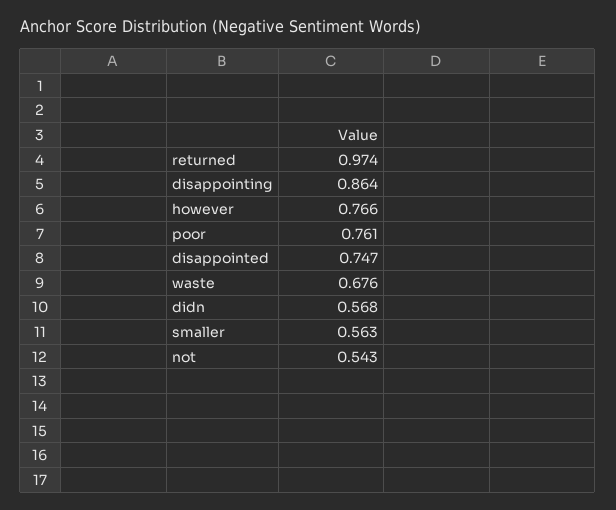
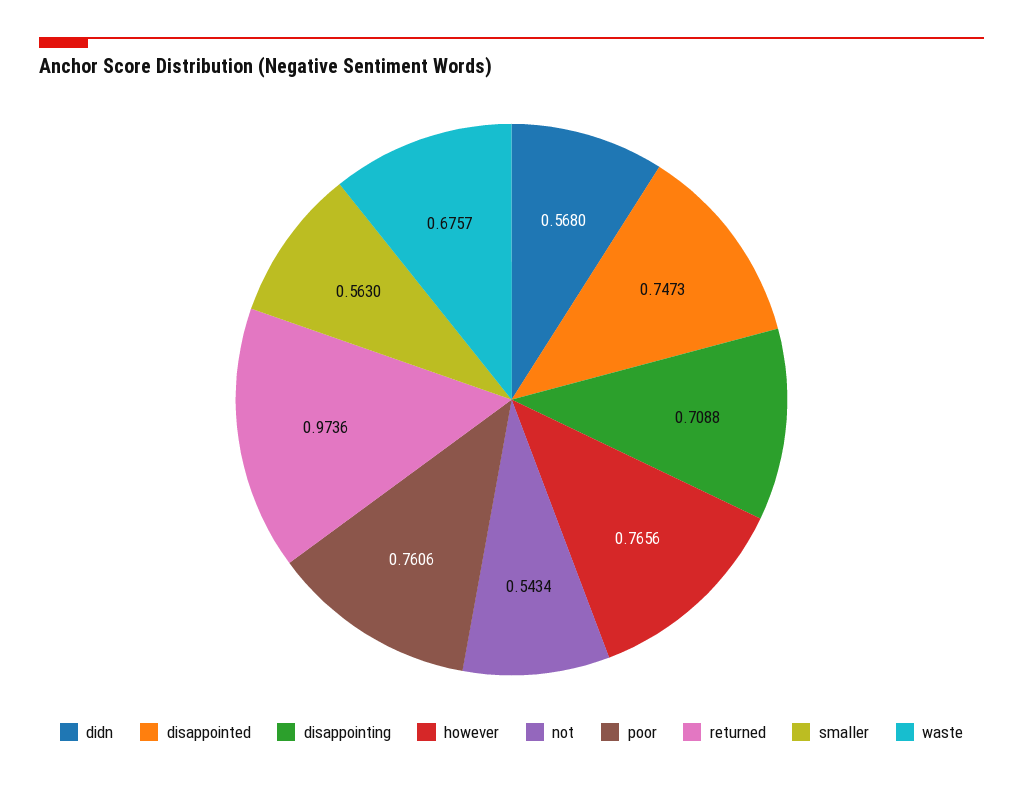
  {
    "returned": 0.9736,
-   "disappointing": 0.864,
+   "disappointing": 0.7088,
    "however": 0.7656,
    "poor": 0.7606,
    "disappointed": 0.7473,
    "waste": 0.6757,
    "didn": 0.568,
    "smaller": 0.563,
    "not": 0.5434
  }

